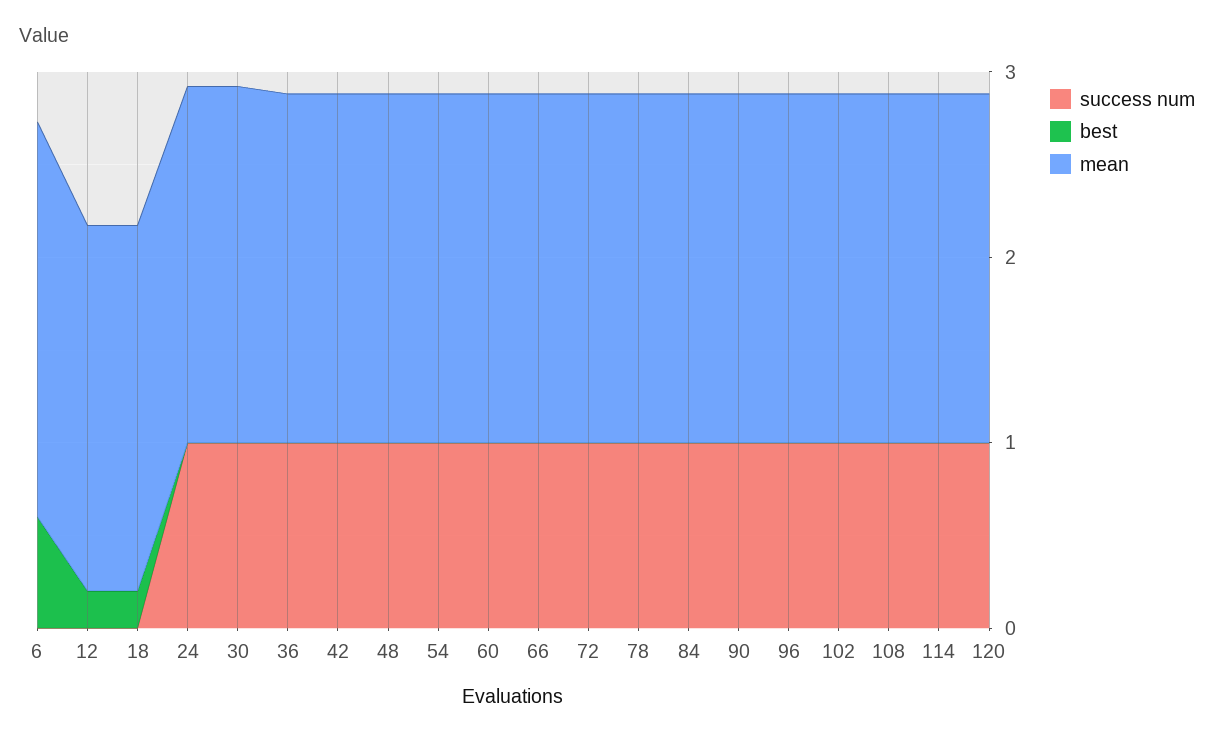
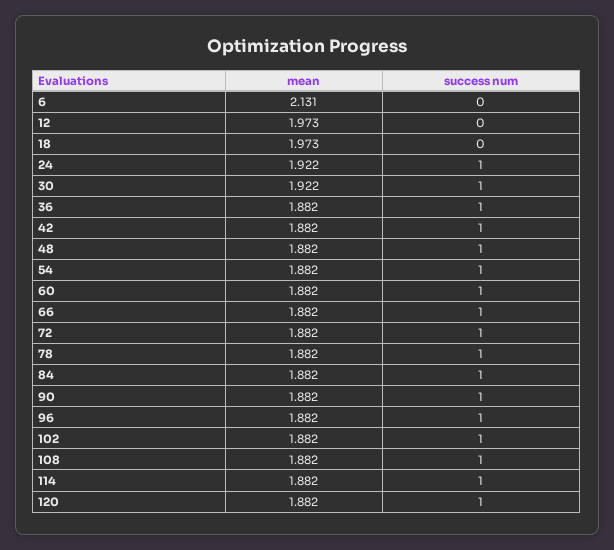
  {
    "success num": {
      "6": 0,
      "12": 0,
      "18": 0,
      "24": 1,
      "30": 1,
      "36": 1,
      "42": 1,
      "48": 1,
      "54": 1,
      "60": 1,
      "66": 1,
      "72": 1,
      "78": 1,
      "84": 1,
      "90": 1,
      "96": 1,
      "102": 1,
      "108": 1,
      "114": 1,
      "120": 1
    },
-   "best": {
-     "6": 0.6,
-     "12": 0.2,
-     "18": 0.2,
-     "24": 0,
-     "30": 0,
-     "36": 0,
-     "42": 0,
-     "48": 0,
-     "54": 0,
-     "60": 0,
-     "66": 0,
-     "72": 0,
-     "78": 0,
-     "84": 0,
-     "90": 0,
-     "96": 0,
-     "102": 0,
-     "108": 0,
-     "114": 0,
-     "120": 0
-   },
    "mean": {
      "6": 2.131,
      "12": 1.973,
      "18": 1.973,
      "24": 1.922,
      "30": 1.922,
      "36": 1.882,
      "42": 1.882,
      "48": 1.882,
      "54": 1.882,
      "60": 1.882,
      "66": 1.882,
      "72": 1.882,
      "78": 1.882,
      "84": 1.882,
      "90": 1.882,
      "96": 1.882,
      "102": 1.882,
      "108": 1.882,
      "114": 1.882,
      "120": 1.882
    }
  }

